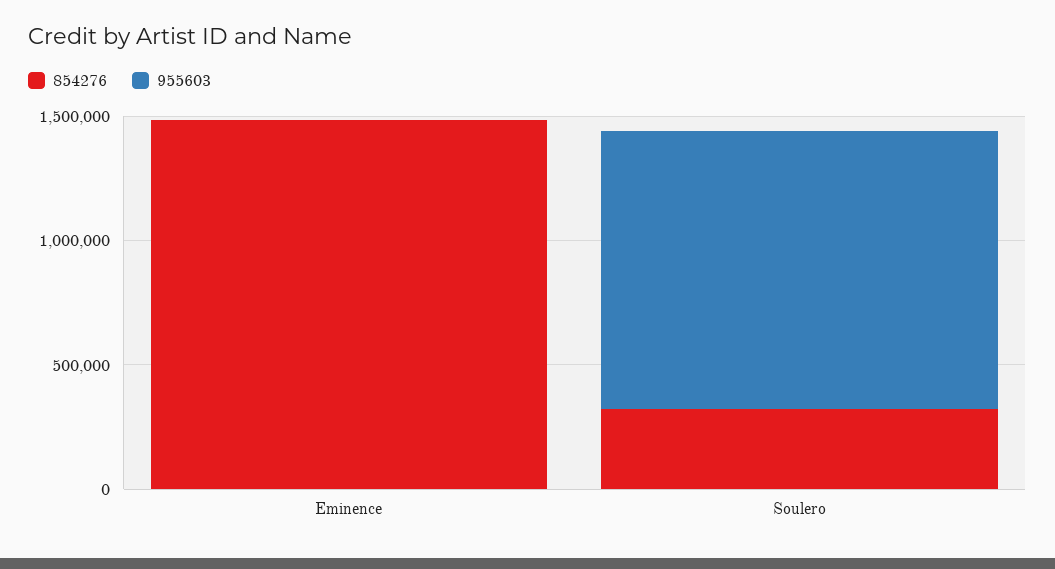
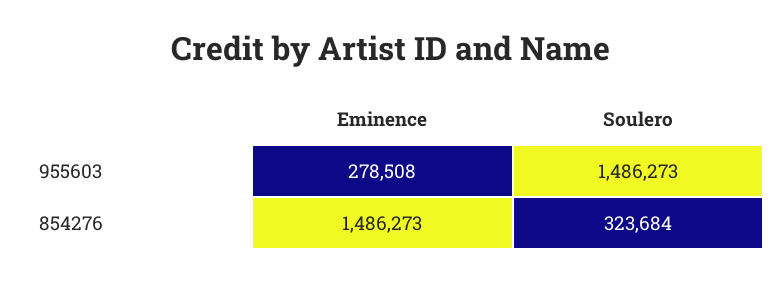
  {
    "854276": {
      "Eminence": 1486273,
      "Soulero": 323684
    },
    "955603": {
-     "Eminence": 0,
+     "Eminence": 278508,
-     "Soulero": 1100000
+     "Soulero": 1486273
    }
  }

